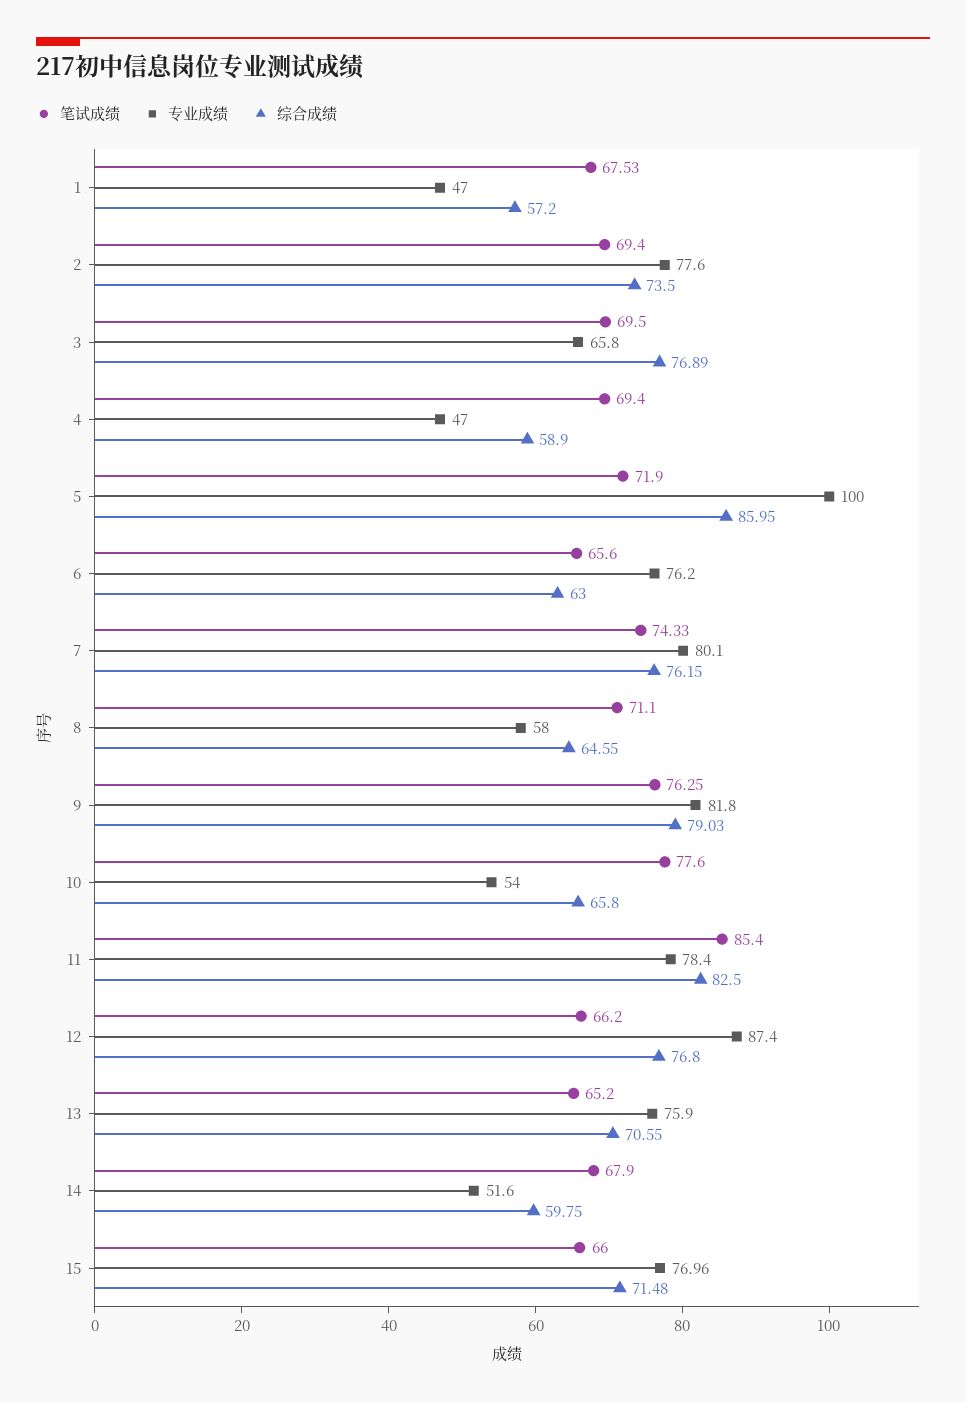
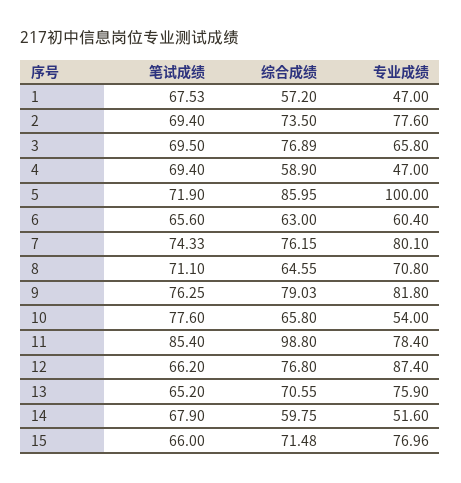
  {
    "笔试成绩": {
      "1": 67.53,
      "2": 69.4,
      "3": 69.5,
      "4": 69.4,
      "5": 71.9,
      "6": 65.6,
      "7": 74.33,
      "8": 71.1,
      "9": 76.25,
      "10": 77.6,
      "11": 85.4,
      "12": 66.2,
      "13": 65.2,
      "14": 67.9,
      "15": 66
    },
    "专业成绩": {
      "1": 47,
      "2": 77.6,
      "3": 65.8,
      "4": 47,
      "5": 100,
-     "6": 76.2,
+     "6": 60.4,
      "7": 80.1,
-     "8": 58,
+     "8": 70.8,
      "9": 81.8,
      "10": 54,
      "11": 78.4,
      "12": 87.4,
      "13": 75.9,
      "14": 51.6,
      "15": 76.96
    },
    "综合成绩": {
      "1": 57.2,
      "2": 73.5,
      "3": 76.89,
      "4": 58.9,
      "5": 85.95,
      "6": 63,
      "7": 76.15,
      "8": 64.55,
      "9": 79.03,
      "10": 65.8,
-     "11": 82.5,
+     "11": 98.8,
      "12": 76.8,
      "13": 70.55,
      "14": 59.75,
      "15": 71.48
    }
  }

